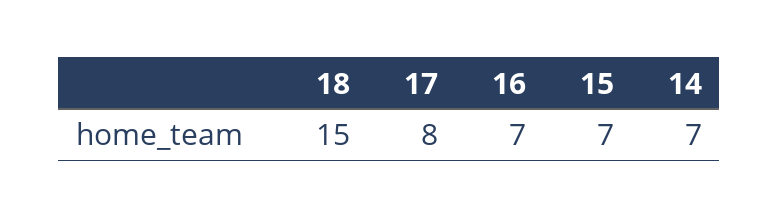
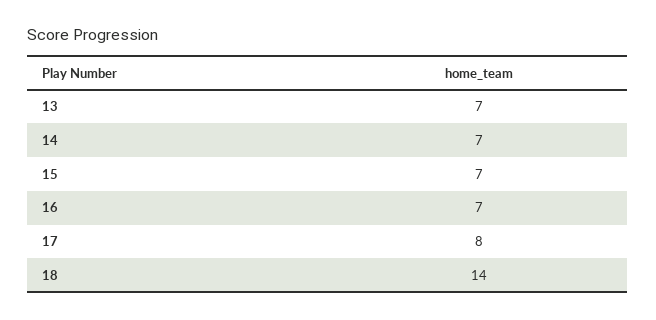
  {
-   "18": 15,
+   "18": 14,
    "17": 8,
    "16": 7,
    "15": 7,
-   "14": 7
+   "14": 7,
+   "13": 7
  }

